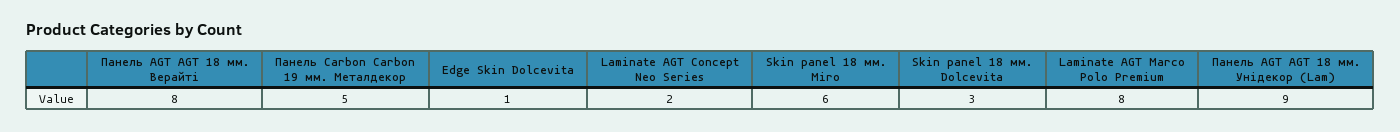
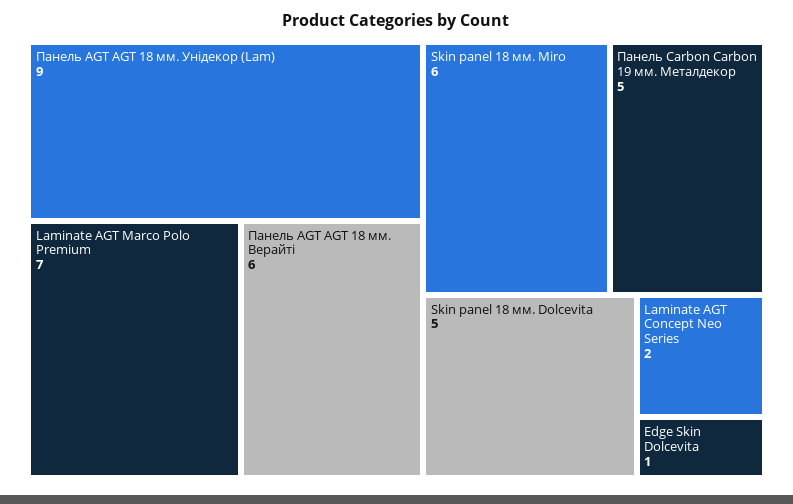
  {
-   "Панель AGT AGT 18 мм. Верайті": 8,
+   "Панель AGT AGT 18 мм. Верайті": 6,
    "Панель Carbon Carbon 19 мм. Металдекор": 5,
    "Edge Skin Dolcevita": 1,
    "Laminate AGT Concept Neo Series": 2,
    "Skin panel 18 мм. Miro": 6,
-   "Skin panel 18 мм. Dolcevita": 3,
+   "Skin panel 18 мм. Dolcevita": 5,
-   "Laminate AGT Marco Polo Premium": 8,
+   "Laminate AGT Marco Polo Premium": 7,
    "Панель AGT AGT 18 мм. Унідекор (Lam)": 9
  }

